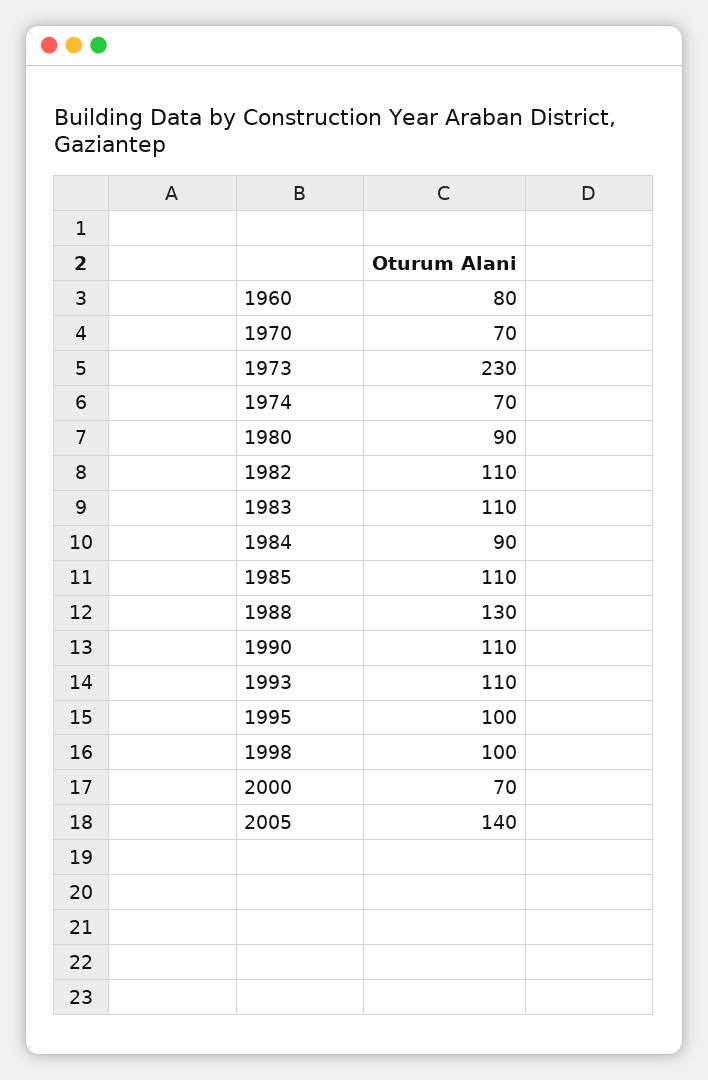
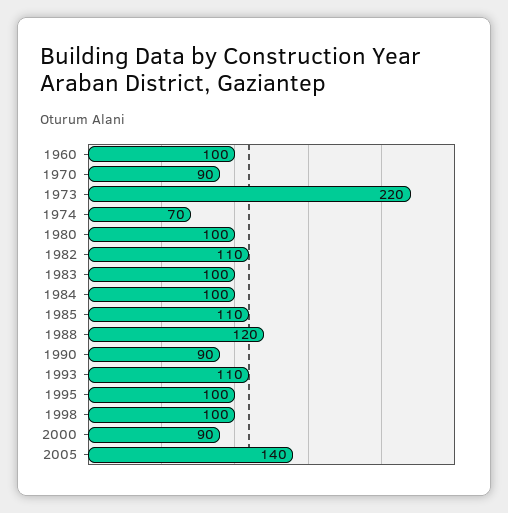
  {
-   "1960": 80,
+   "1960": 100,
-   "1970": 70,
+   "1970": 90,
-   "1973": 230,
+   "1973": 220,
    "1974": 70,
-   "1980": 90,
+   "1980": 100,
    "1982": 110,
-   "1983": 110,
+   "1983": 100,
-   "1984": 90,
+   "1984": 100,
    "1985": 110,
-   "1988": 130,
+   "1988": 120,
-   "1990": 110,
+   "1990": 90,
    "1993": 110,
    "1995": 100,
    "1998": 100,
-   "2000": 70,
+   "2000": 90,
    "2005": 140
  }

